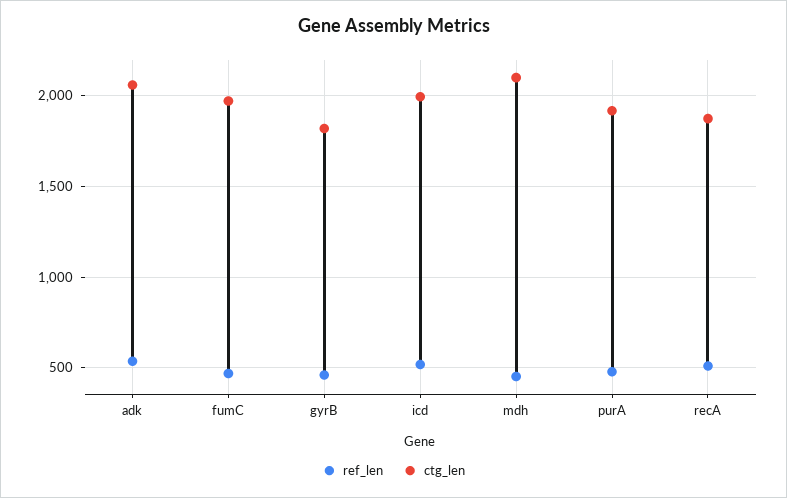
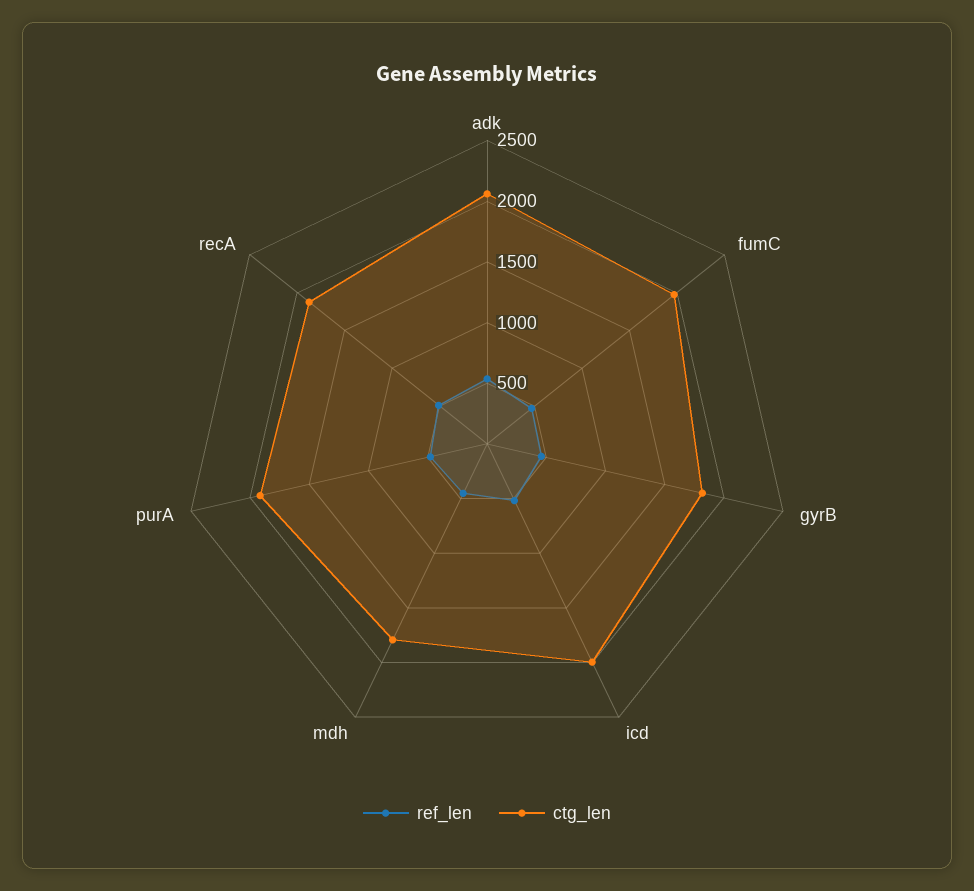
  {
    "ref_len": {
      "adk": 550,
      "fumC": 450,
      "gyrB": 450,
      "icd": 500,
      "mdh": 450,
      "purA": 500,
      "recA": 500
    },
    "ctg_len": {
      "adk": 2050,
      "fumC": 1950,
      "gyrB": 1800,
      "icd": 2000,
-     "mdh": 2100,
+     "mdh": 1800,
      "purA": 1900,
      "recA": 1850
    }
  }

